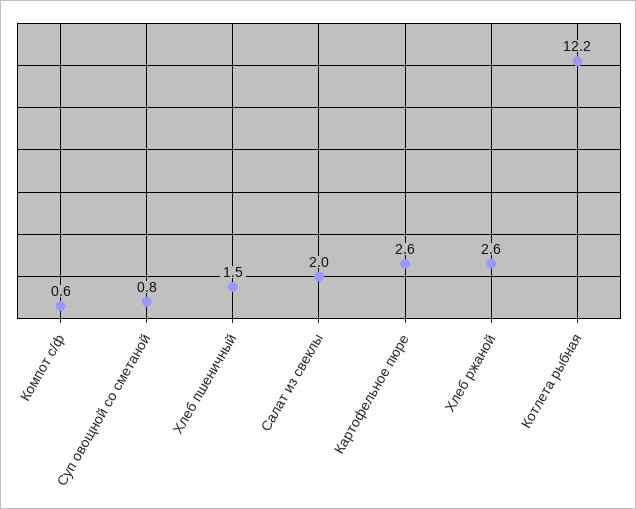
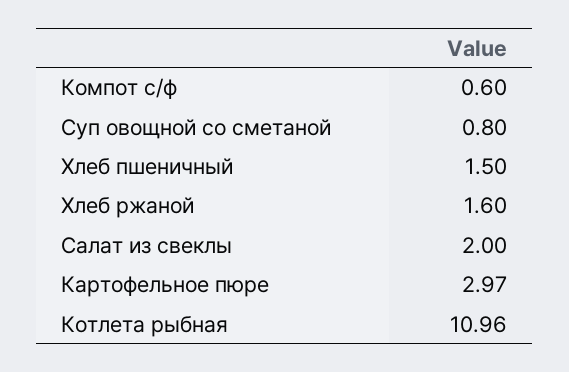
  {
    "Компот с/ф": 0.6,
    "Суп овощной со сметаной": 0.8,
    "Хлеб пшеничный": 1.5,
    "Салат из свеклы": 2,
-   "Картофельное пюре": 2.6,
+   "Картофельное пюре": 2.97,
-   "Хлеб ржаной": 2.6,
+   "Хлеб ржаной": 1.6,
-   "Котлета рыбная": 12.2
+   "Котлета рыбная": 10.96
  }

